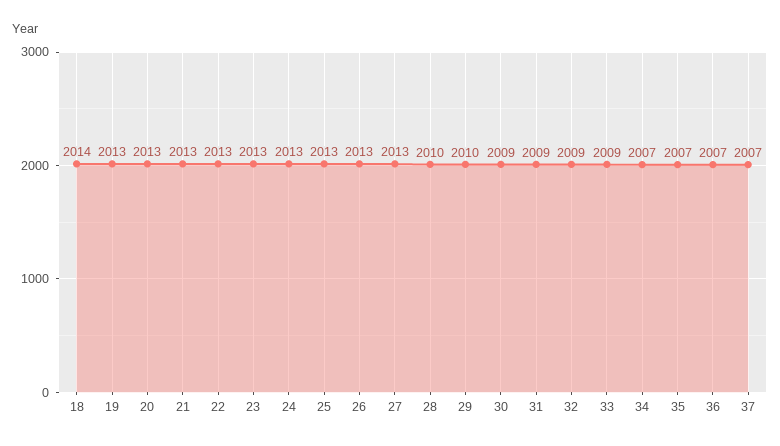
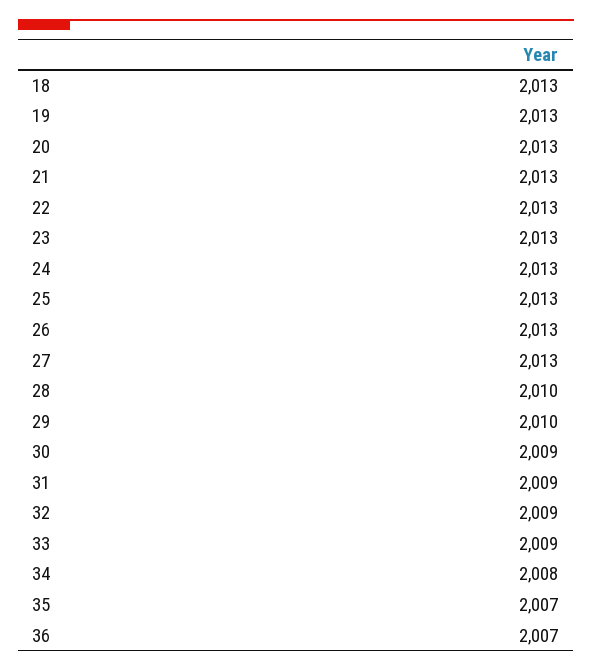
  {
-   "18": 2014,
+   "18": 2013,
    "19": 2013,
    "20": 2013,
    "21": 2013,
    "22": 2013,
    "23": 2013,
    "24": 2013,
    "25": 2013,
    "26": 2013,
    "27": 2013,
    "28": 2010,
    "29": 2010,
    "30": 2009,
    "31": 2009,
    "32": 2009,
    "33": 2009,
-   "34": 2007,
+   "34": 2008,
    "35": 2007,
-   "36": 2007,
+   "36": 2007
-   "37": 2007
  }

